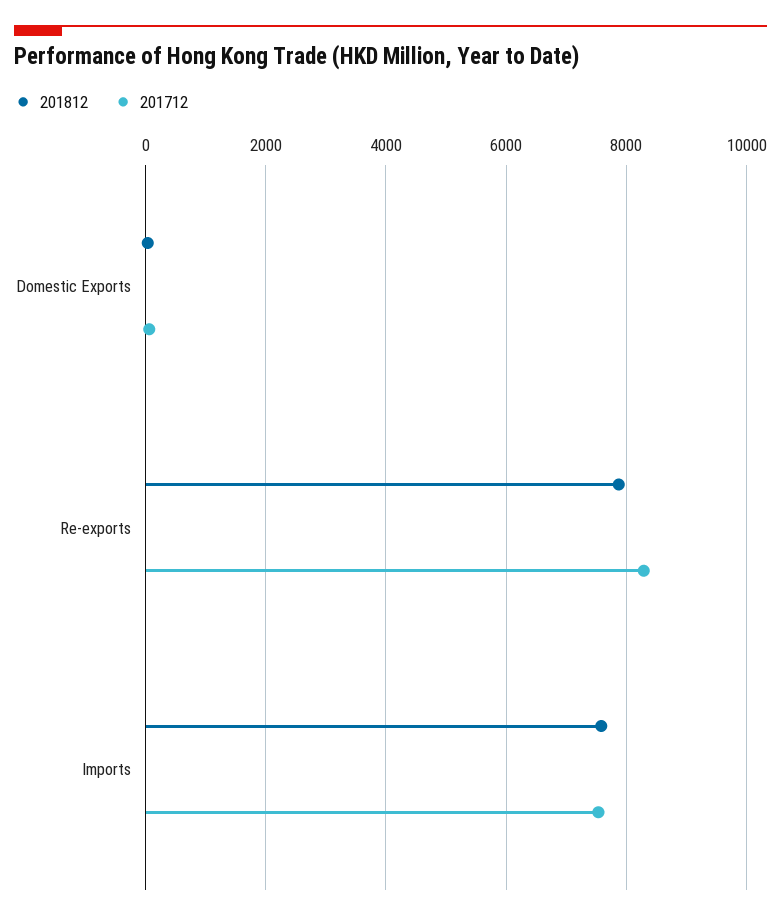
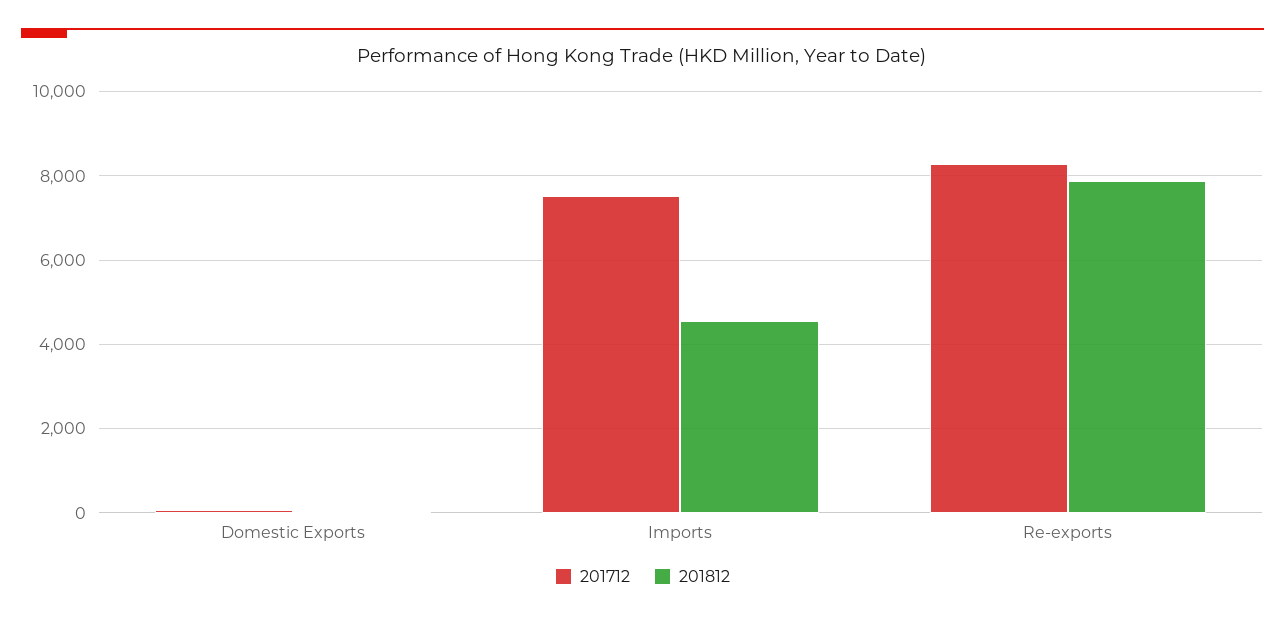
  {
    "201812": {
      "Domestic Exports": 0,
      "Re-exports": 7800,
-     "Imports": 7600
+     "Imports": 4600
    },
    "201712": {
      "Domestic Exports": 0,
      "Re-exports": 8200,
      "Imports": 7600
    }
  }

